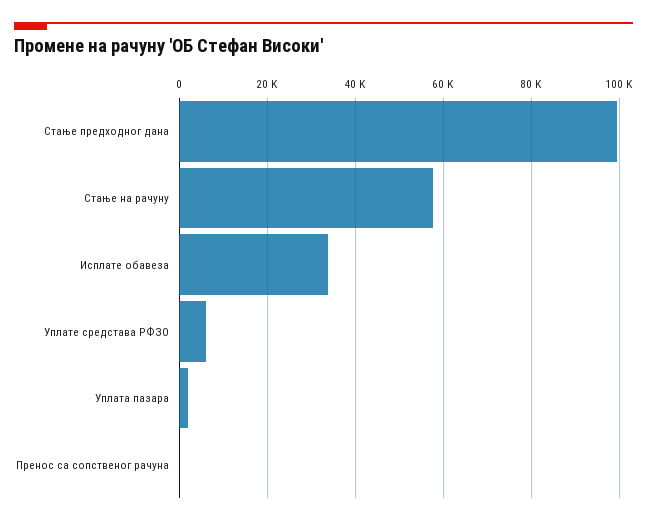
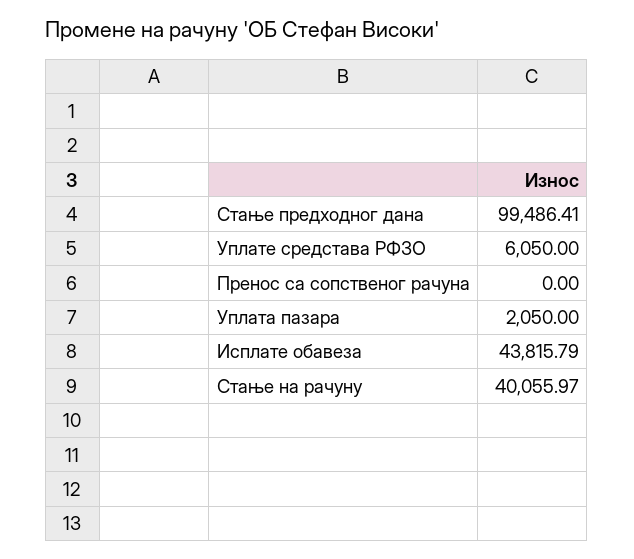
  {
    "Стање предходног дана": 99486.41,
-   "Стање на рачуну": 58000,
+   "Стање на рачуну": 40055.97,
-   "Исплате обавеза": 34000,
+   "Исплате обавеза": 43815.79,
    "Уплате средстава РФЗО": 6050,
    "Уплата пазара": 2050,
    "Пренос са сопственог рачуна": 0
  }

